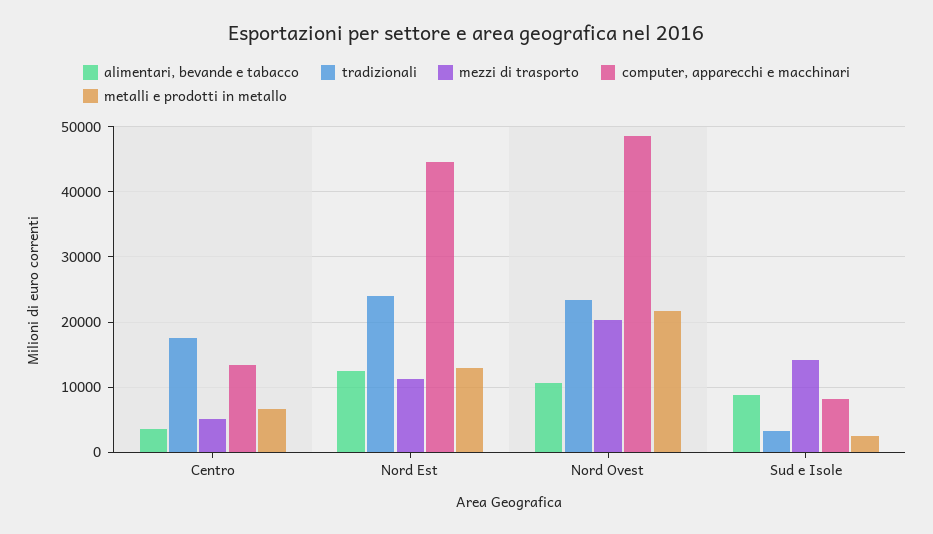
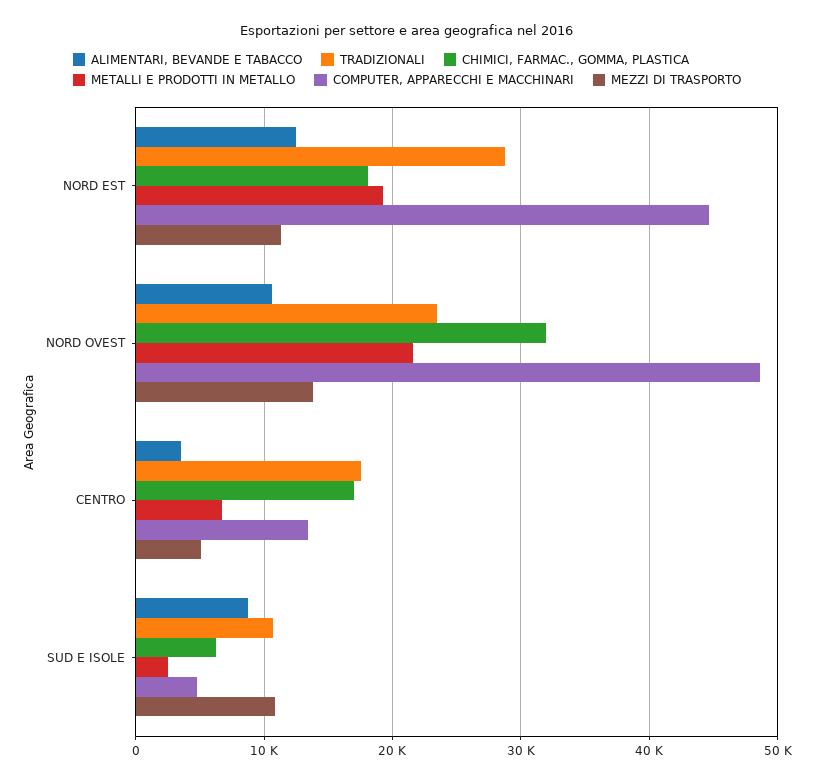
  {
    "alimentari, bevande e tabacco": {
      "Centro": 4000,
      "Nord Est": 12000,
      "Nord Ovest": 11000,
      "Sud e Isole": 9000
    },
    "tradizionali": {
      "Centro": 18000,
-     "Nord Est": 24000,
+     "Nord Est": 29000,
      "Nord Ovest": 23000,
-     "Sud e Isole": 3000
+     "Sud e Isole": 11000
    },
    "mezzi di trasporto": {
      "Centro": 5000,
      "Nord Est": 11000,
-     "Nord Ovest": 20000,
+     "Nord Ovest": 14000,
-     "Sud e Isole": 14000
+     "Sud e Isole": 11000
    },
    "computer, apparecchi e macchinari": {
      "Centro": 13000,
      "Nord Est": 45000,
      "Nord Ovest": 49000,
-     "Sud e Isole": 8000
+     "Sud e Isole": 5000
    },
    "metalli e prodotti in metallo": {
      "Centro": 7000,
-     "Nord Est": 13000,
+     "Nord Est": 19000,
      "Nord Ovest": 22000,
      "Sud e Isole": 2000
-   }
+   },
+   "CHIMICI, FARMAC., GOMMA, PLASTICA": {
+     "Nord Est": 18000,
+     "Nord Ovest": 32000,
+     "Centro": 17000,
+     "Sud e Isole": 6000
+   }
  }

